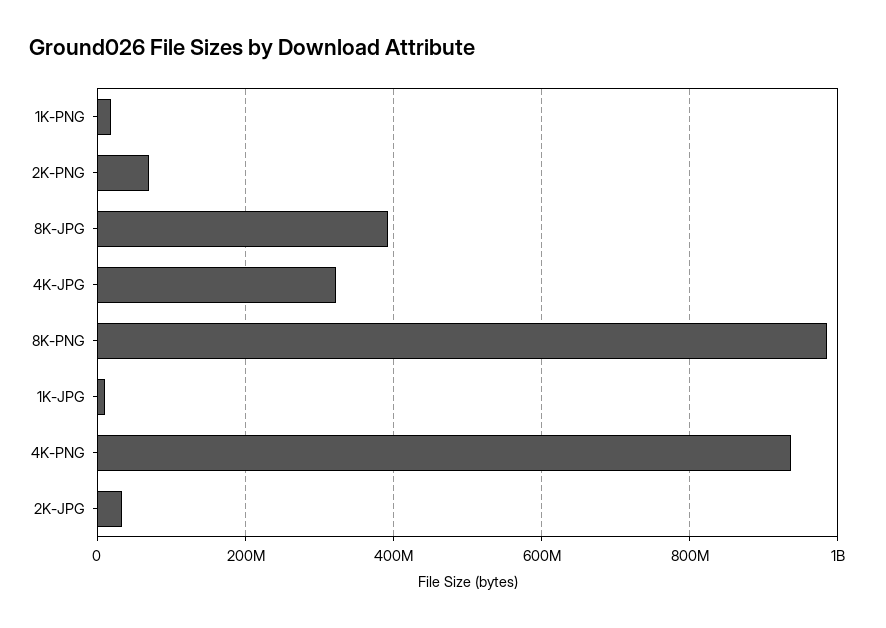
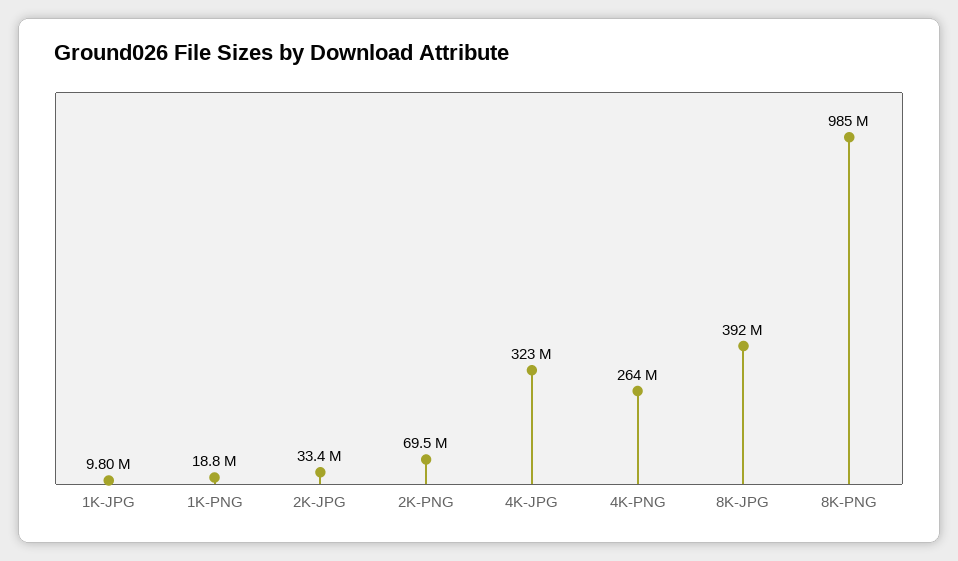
  {
    "1K-PNG": 18800000,
    "2K-PNG": 69500000,
    "8K-JPG": 392000000,
    "4K-JPG": 323000000,
    "8K-PNG": 985000000,
    "1K-JPG": 9800000,
-   "4K-PNG": 940000000,
+   "4K-PNG": 264000000,
    "2K-JPG": 33400000
  }

